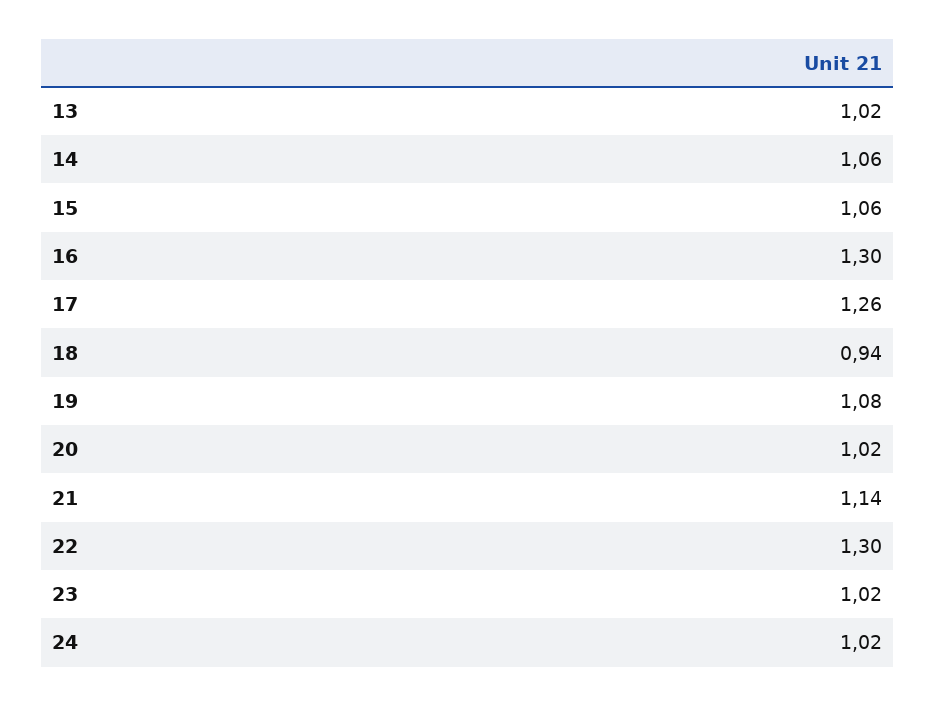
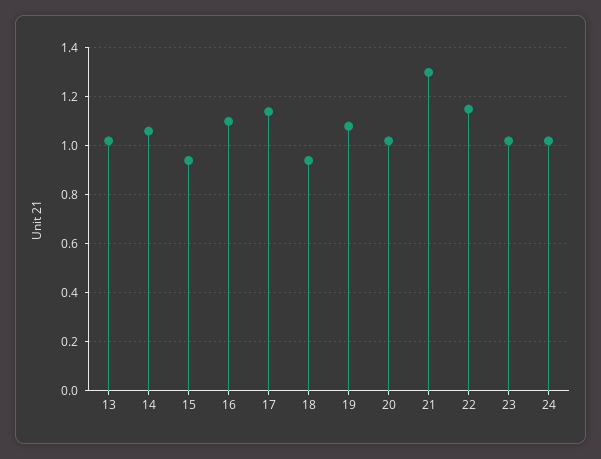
  {
    "13": 1.02,
    "14": 1.06,
-   "15": 1.06,
+   "15": 0.95,
-   "16": 1.3,
+   "16": 1.1,
-   "17": 1.26,
+   "17": 1.15,
    "18": 0.94,
    "19": 1.08,
    "20": 1.02,
-   "21": 1.14,
+   "21": 1.3,
-   "22": 1.3,
+   "22": 1.15,
    "23": 1.02,
    "24": 1.02
  }

